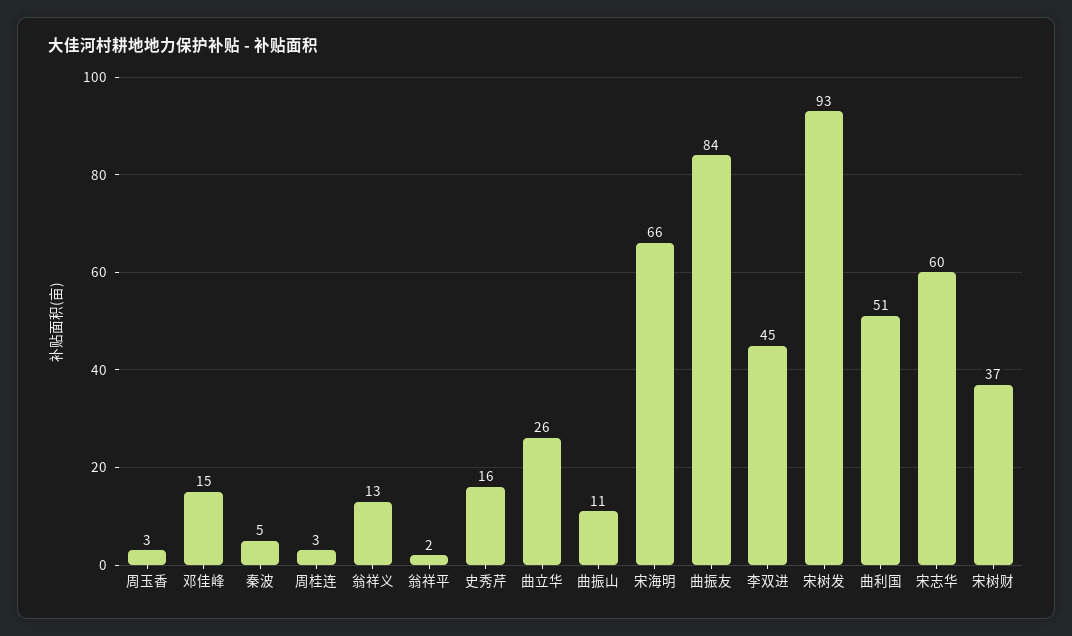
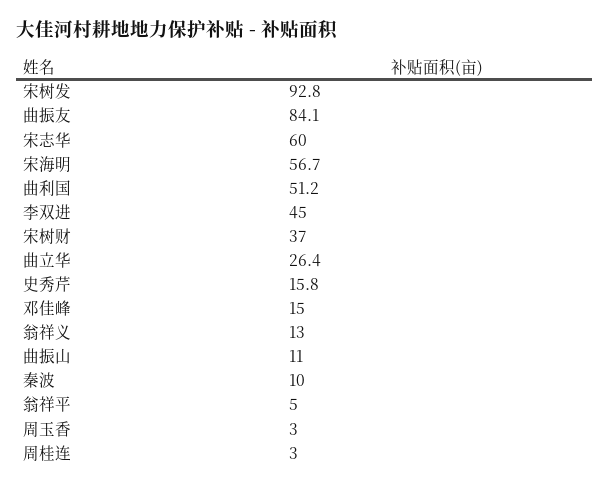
  {
    "周玉香": 3,
    "邓佳峰": 15,
-   "秦波": 5,
+   "秦波": 10,
    "周桂连": 3,
    "翁祥义": 13,
-   "翁祥平": 2,
+   "翁祥平": 5,
    "史秀芹": 15.8,
    "曲立华": 26.4,
    "曲振山": 11,
-   "宋海明": 66,
+   "宋海明": 56.7,
    "曲振友": 84.1,
    "李双进": 45,
    "宋树发": 92.8,
    "曲利国": 51.2,
    "宋志华": 60,
    "宋树财": 37
  }

